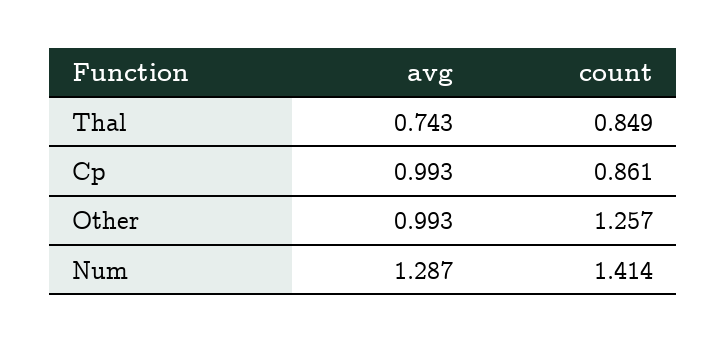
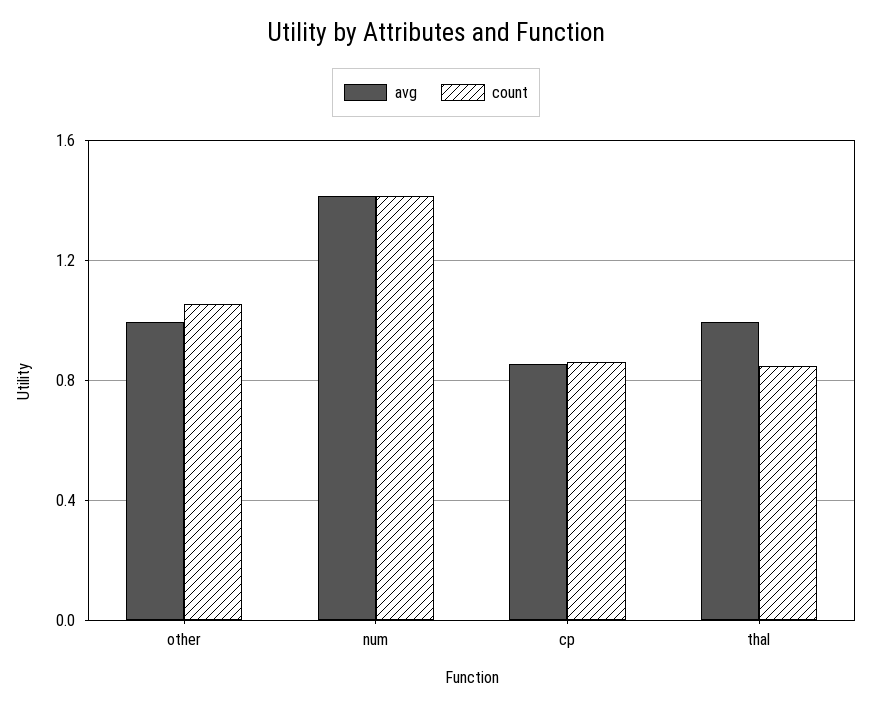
  {
    "avg": {
-     "Thal": 0.743,
+     "Thal": 1,
-     "Cp": 0.993,
+     "Cp": 0.85,
      "Other": 0.993,
-     "Num": 1.287
+     "Num": 1.4
    },
    "count": {
      "Thal": 0.849,
      "Cp": 0.861,
-     "Other": 1.257,
+     "Other": 1.05,
      "Num": 1.414
    }
  }

